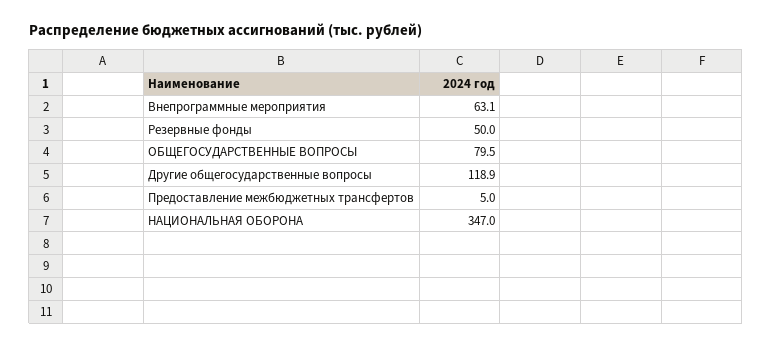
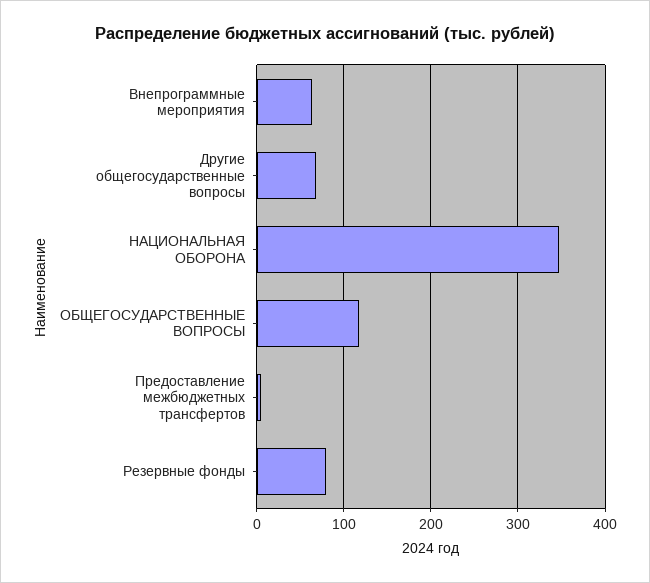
  {
    "Внепрограммные мероприятия": 63.1,
-   "Резервные фонды": 50,
+   "Резервные фонды": 80,
-   "ОБЩЕГОСУДАРСТВЕННЫЕ ВОПРОСЫ": 79.5,
+   "ОБЩЕГОСУДАРСТВЕННЫЕ ВОПРОСЫ": 120,
-   "Другие общегосударственные вопросы": 118.9,
+   "Другие общегосударственные вопросы": 70,
    "Предоставление межбюджетных трансфертов": 5,
    "НАЦИОНАЛЬНАЯ ОБОРОНА": 347
  }

